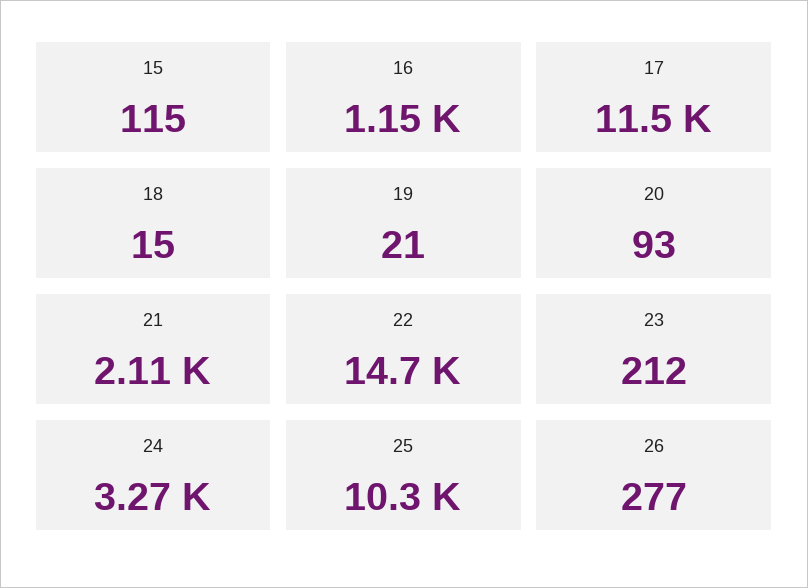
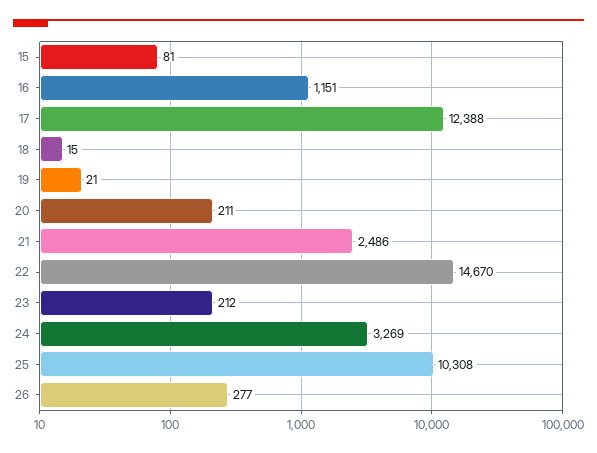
  {
-   "15": 115,
+   "15": 81,
    "16": 1151,
-   "17": 11500,
+   "17": 12388,
    "18": 15,
    "19": 21,
-   "20": 93,
+   "20": 211,
-   "21": 2110,
+   "21": 2486,
    "22": 14670,
    "23": 212,
    "24": 3269,
    "25": 10308,
    "26": 277
  }

